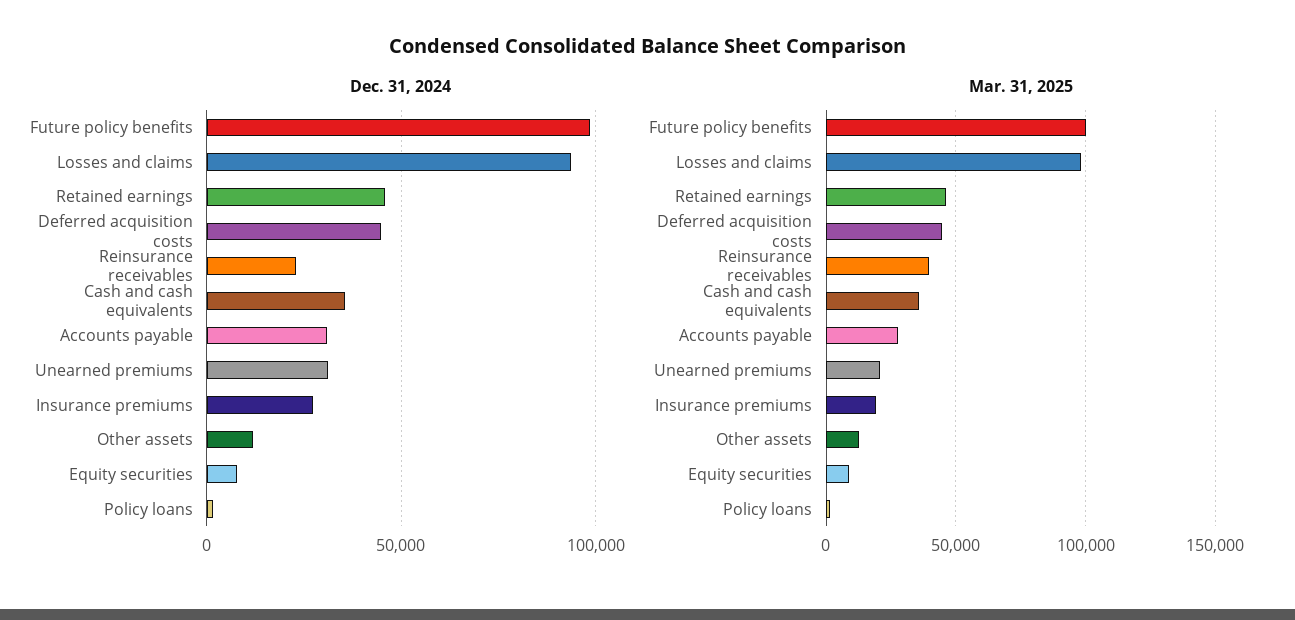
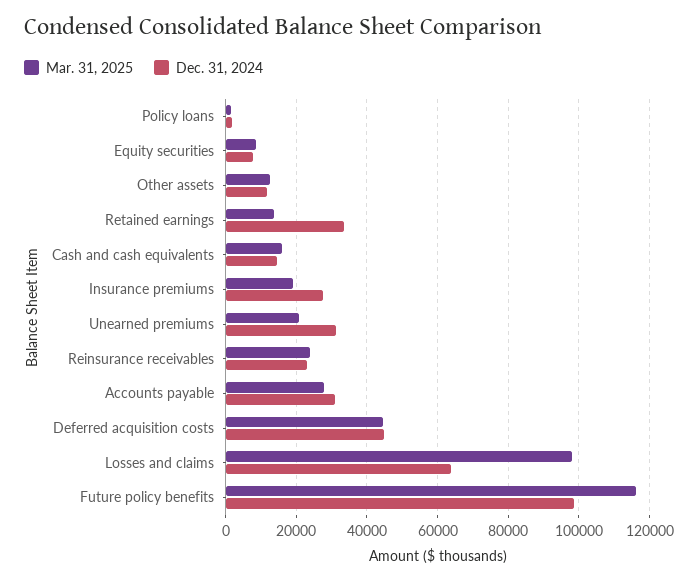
  {
    "Dec. 31, 2024": {
      "Future policy benefits": 98000,
-     "Losses and claims": 95000,
+     "Losses and claims": 64000,
-     "Retained earnings": 45000,
+     "Retained earnings": 34000,
      "Deferred acquisition costs": 44000,
      "Reinsurance receivables": 22000,
-     "Cash and cash equivalents": 35000,
+     "Cash and cash equivalents": 14000,
      "Accounts payable": 30000,
      "Unearned premiums": 32000,
      "Insurance premiums": 28000,
      "Other assets": 12000,
      "Equity securities": 8000,
      "Policy loans": 2000
    },
    "Mar. 31, 2025": {
-     "Future policy benefits": 100000,
+     "Future policy benefits": 116000,
      "Losses and claims": 98000,
-     "Retained earnings": 45000,
+     "Retained earnings": 14000,
      "Deferred acquisition costs": 44000,
-     "Reinsurance receivables": 40000,
+     "Reinsurance receivables": 24000,
-     "Cash and cash equivalents": 35000,
+     "Cash and cash equivalents": 16000,
      "Accounts payable": 28000,
      "Unearned premiums": 20000,
      "Insurance premiums": 20000,
      "Other assets": 12000,
      "Equity securities": 8000,
      "Policy loans": 2000
    }
  }

